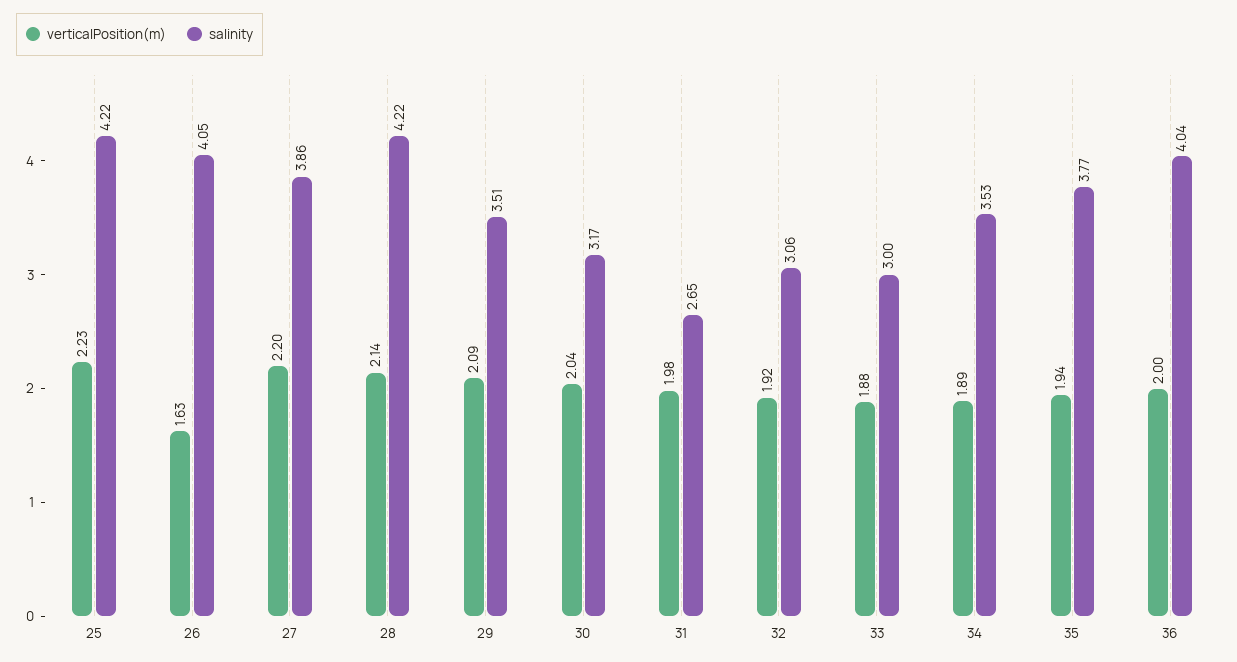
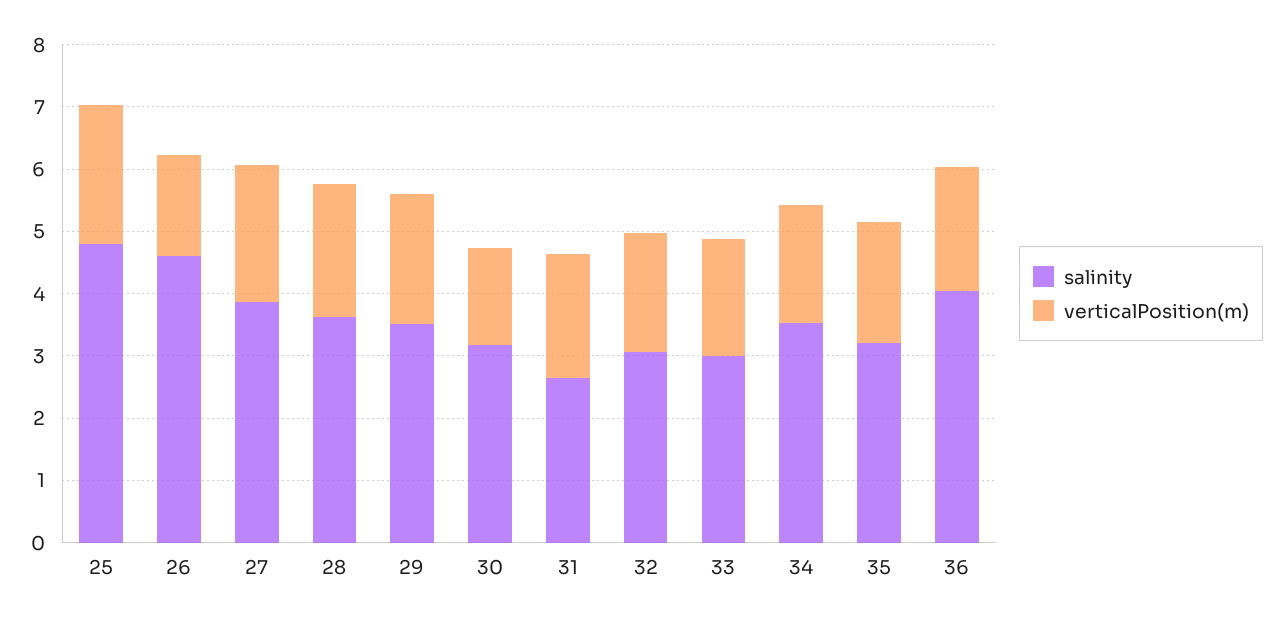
  {
    "verticalPosition(m)": {
      "25": 2.23,
      "26": 1.63,
      "27": 2.2,
      "28": 2.14,
      "29": 2.09,
-     "30": 2.04,
+     "30": 1.6,
      "31": 1.98,
      "32": 1.92,
      "33": 1.88,
      "34": 1.89,
      "35": 1.94,
      "36": 2
    },
    "salinity": {
-     "25": 4.22,
+     "25": 4.8,
-     "26": 4.05,
+     "26": 4.6,
      "27": 3.86,
-     "28": 4.22,
+     "28": 3.6,
      "29": 3.51,
      "30": 3.17,
      "31": 2.65,
      "32": 3.06,
      "33": 3,
      "34": 3.53,
-     "35": 3.77,
+     "35": 3.2,
      "36": 4.04
    }
  }

